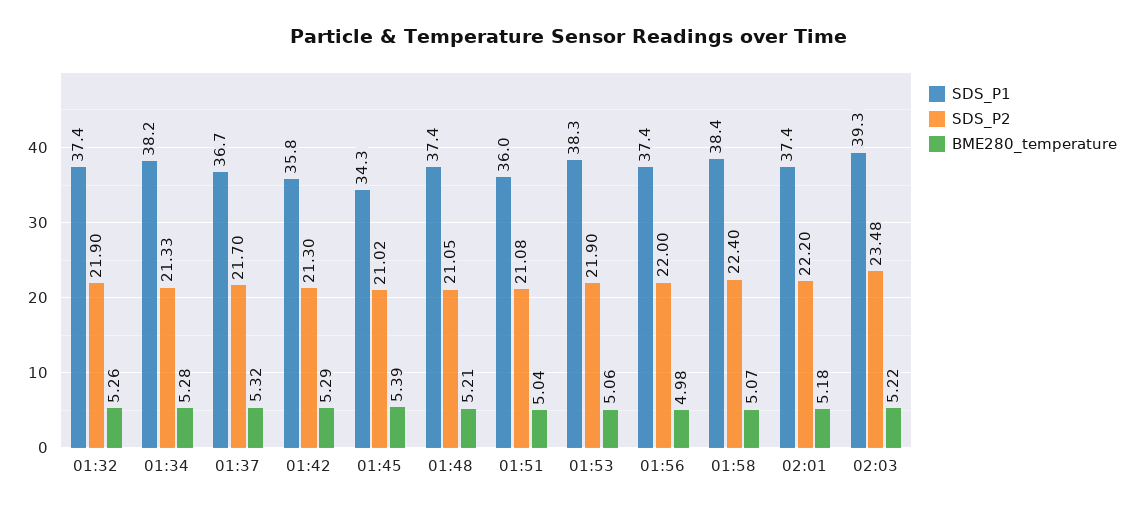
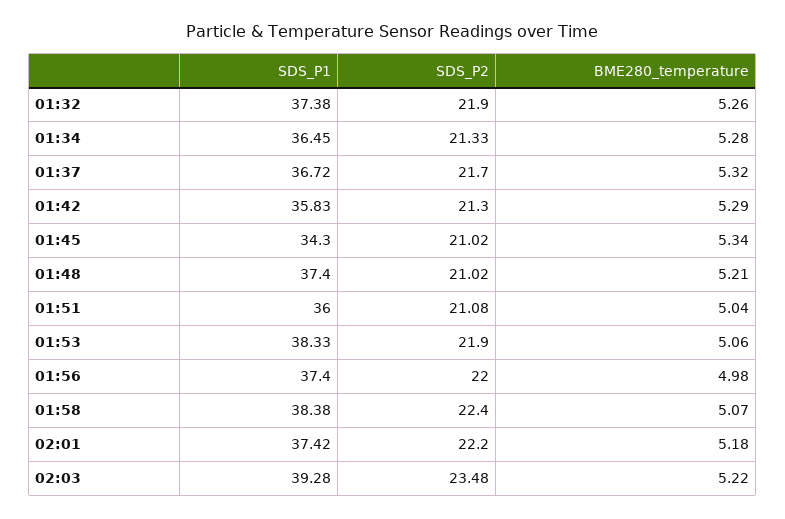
  {
    "SDS_P1": {
      "01:32": 37.38,
-     "01:34": 38.2,
+     "01:34": 36.45,
      "01:37": 36.72,
      "01:42": 35.83,
      "01:45": 34.3,
      "01:48": 37.4,
      "01:51": 36,
      "01:53": 38.33,
      "01:56": 37.4,
      "01:58": 38.38,
      "02:01": 37.42,
      "02:03": 39.28
    },
    "SDS_P2": {
      "01:32": 21.9,
      "01:34": 21.33,
      "01:37": 21.7,
      "01:42": 21.3,
      "01:45": 21.02,
-     "01:48": 21.05,
+     "01:48": 21.02,
      "01:51": 21.08,
      "01:53": 21.9,
      "01:56": 22,
      "01:58": 22.4,
      "02:01": 22.2,
      "02:03": 23.48
    },
    "BME280_temperature": {
      "01:32": 5.26,
      "01:34": 5.28,
      "01:37": 5.32,
      "01:42": 5.29,
-     "01:45": 5.39,
+     "01:45": 5.34,
      "01:48": 5.21,
      "01:51": 5.04,
      "01:53": 5.06,
      "01:56": 4.98,
      "01:58": 5.07,
      "02:01": 5.18,
      "02:03": 5.22
    }
  }

